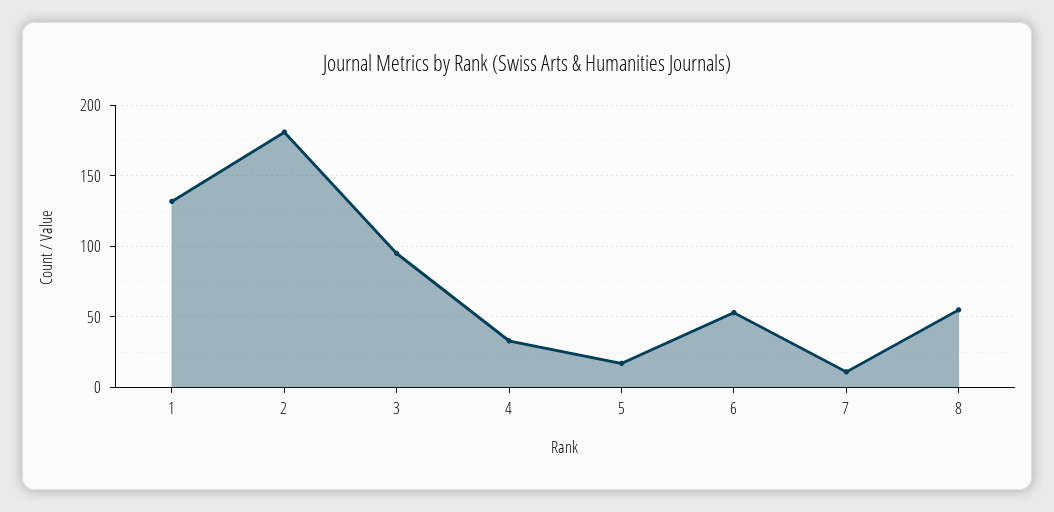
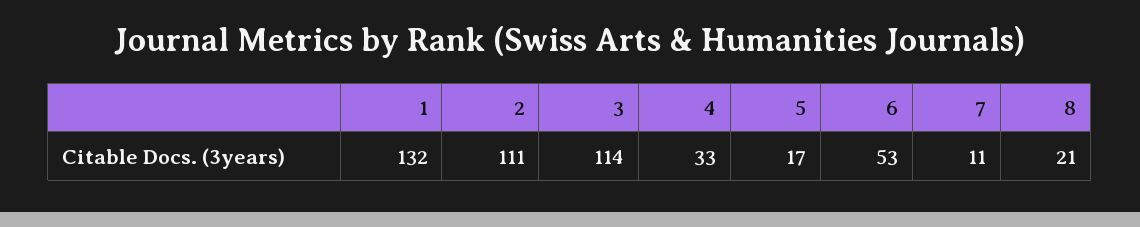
  {
    "1": 132,
-   "2": 180,
+   "2": 111,
-   "3": 95,
+   "3": 114,
    "4": 33,
    "5": 17,
    "6": 53,
    "7": 11,
-   "8": 55
+   "8": 21
  }

